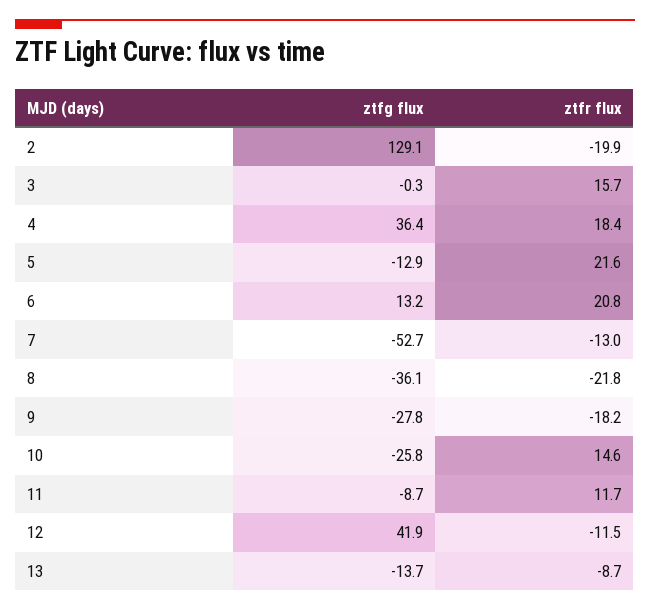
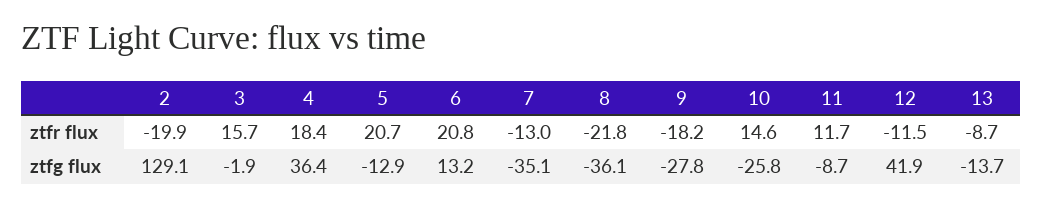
  {
    "ztfg flux": {
      "2": 129.1,
-     "3": -0.3,
+     "3": -1.9,
      "4": 36.4,
      "5": -12.9,
      "6": 13.2,
-     "7": -52.7,
+     "7": -35.1,
      "8": -36.1,
      "9": -27.8,
      "10": -25.8,
      "11": -8.7,
      "12": 41.9,
      "13": -13.7
    },
    "ztfr flux": {
      "2": -19.9,
      "3": 15.7,
      "4": 18.4,
-     "5": 21.6,
+     "5": 20.7,
      "6": 20.8,
      "7": -13,
      "8": -21.8,
      "9": -18.2,
      "10": 14.6,
      "11": 11.7,
      "12": -11.5,
      "13": -8.7
    }
  }

